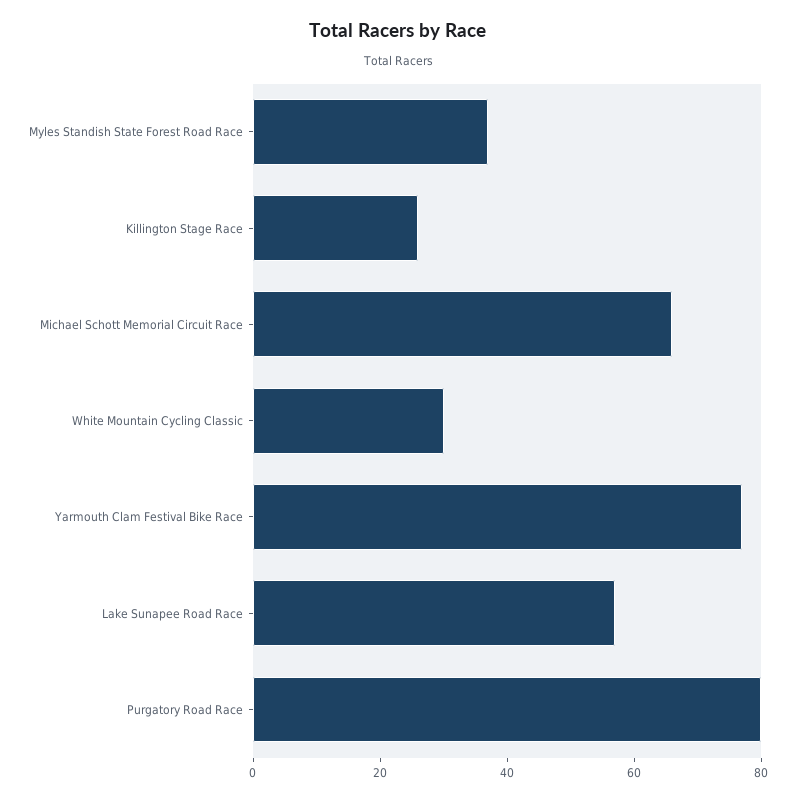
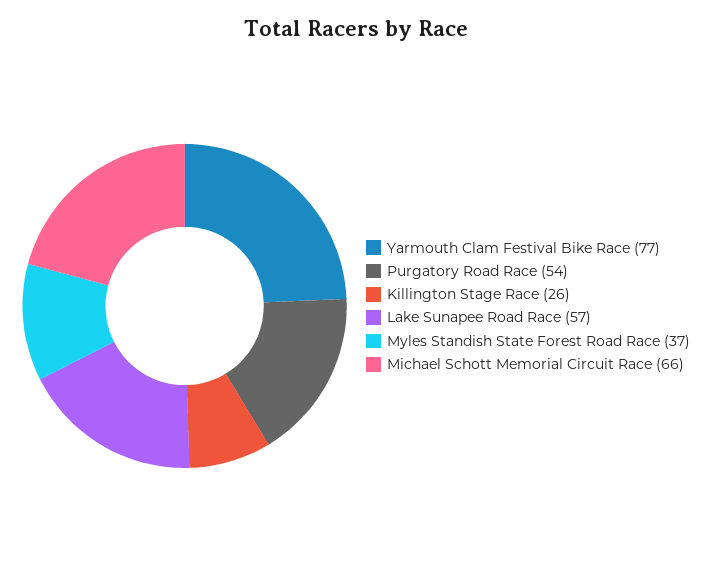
  {
    "Myles Standish State Forest Road Race": 37,
    "Killington Stage Race": 26,
    "Michael Schott Memorial Circuit Race": 66,
-   "White Mountain Cycling Classic": 30,
    "Yarmouth Clam Festival Bike Race": 77,
    "Lake Sunapee Road Race": 57,
-   "Purgatory Road Race": 80
+   "Purgatory Road Race": 54
  }

